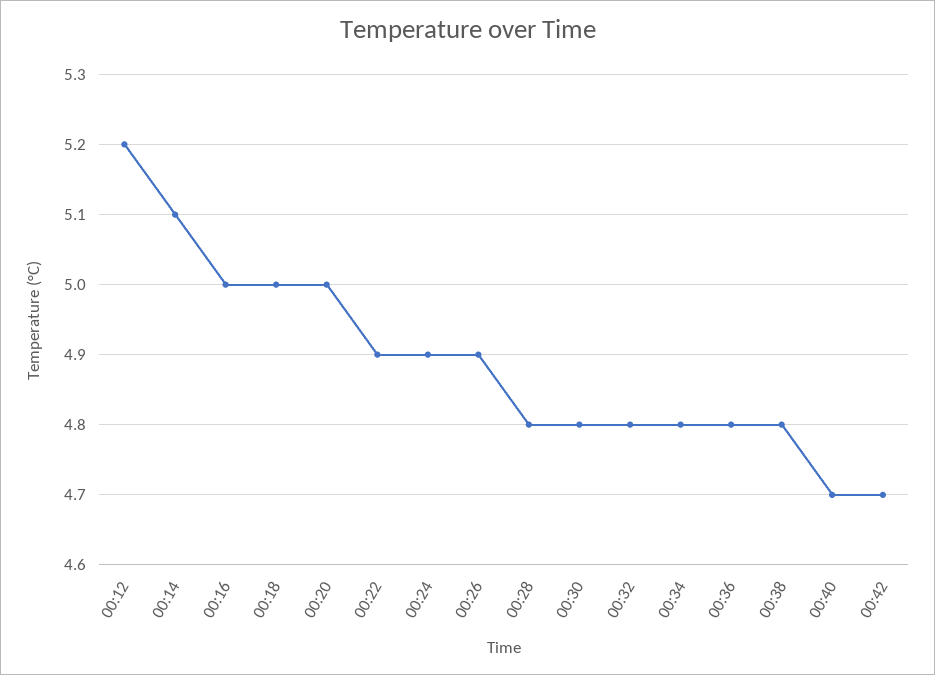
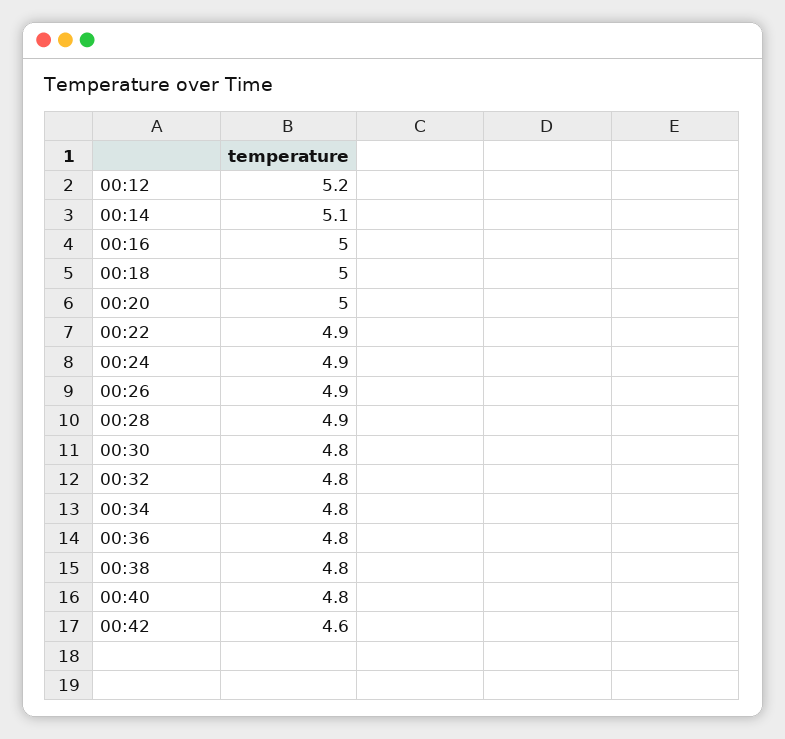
  {
    "00:12": 5.2,
    "00:14": 5.1,
    "00:16": 5,
    "00:18": 5,
    "00:20": 5,
    "00:22": 4.9,
    "00:24": 4.9,
    "00:26": 4.9,
-   "00:28": 4.8,
+   "00:28": 4.9,
    "00:30": 4.8,
    "00:32": 4.8,
    "00:34": 4.8,
    "00:36": 4.8,
    "00:38": 4.8,
-   "00:40": 4.7,
+   "00:40": 4.8,
-   "00:42": 4.7
+   "00:42": 4.6
  }

